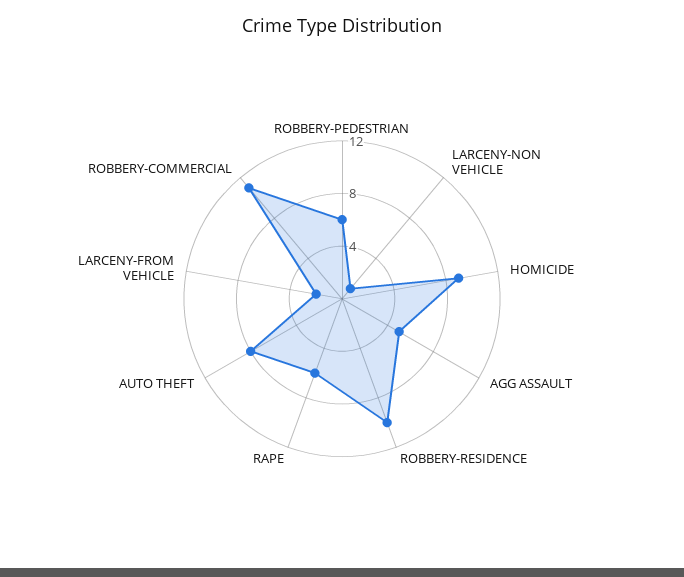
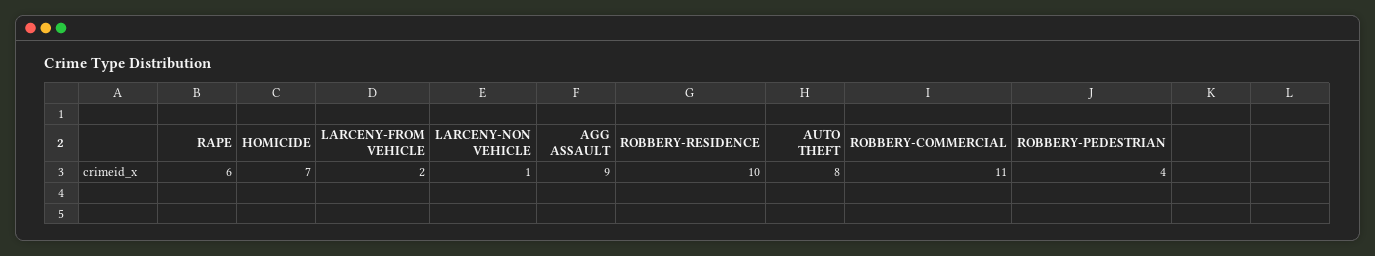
  {
-   "ROBBERY-PEDESTRIAN": 6,
+   "ROBBERY-PEDESTRIAN": 4,
    "LARCENY-NON VEHICLE": 1,
-   "HOMICIDE": 9,
+   "HOMICIDE": 7,
-   "AGG ASSAULT": 5,
+   "AGG ASSAULT": 9,
    "ROBBERY-RESIDENCE": 10,
    "RAPE": 6,
    "AUTO THEFT": 8,
    "LARCENY-FROM VEHICLE": 2,
    "ROBBERY-COMMERCIAL": 11
  }

